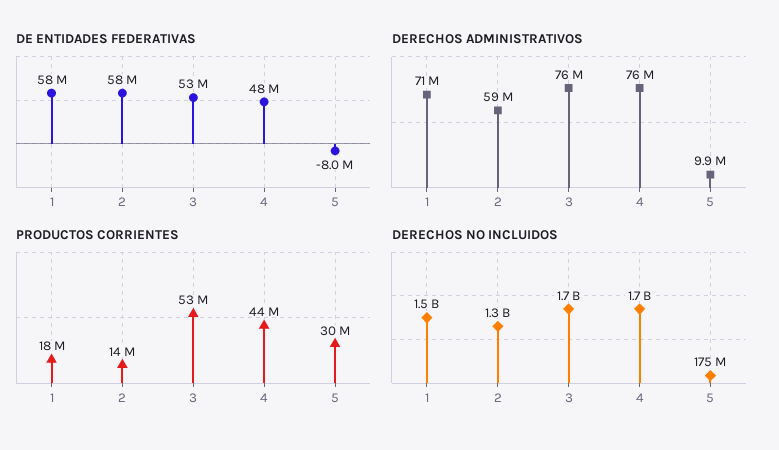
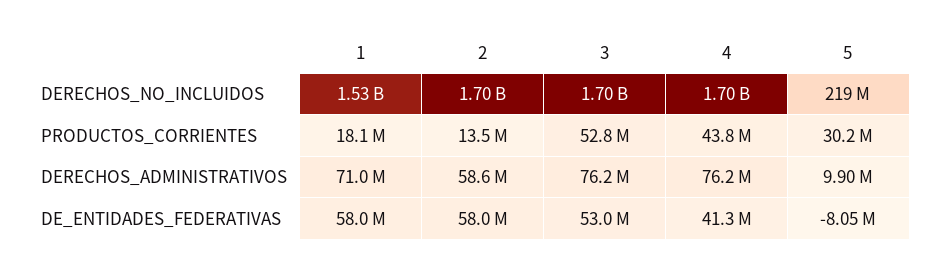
  {
    "DE ENTIDADES FEDERATIVAS": {
      "1": 58000000,
      "2": 58000000,
      "3": 53000000,
-     "4": 48000000,
+     "4": 41300000,
      "5": -8050000
    },
    "DERECHOS ADMINISTRATIVOS": {
      "1": 71000000,
      "2": 58600000,
      "3": 76200000,
      "4": 76200000,
      "5": 9900000
    },
    "PRODUCTOS CORRIENTES": {
      "1": 18100000,
      "2": 13500000,
      "3": 52800000,
      "4": 43800000,
      "5": 30200000
    },
    "DERECHOS NO INCLUIDOS": {
      "1": 1530000000,
-     "2": 1300000000,
+     "2": 1700000000,
      "3": 1700000000,
      "4": 1700000000,
-     "5": 175000000
+     "5": 219000000
    }
  }

